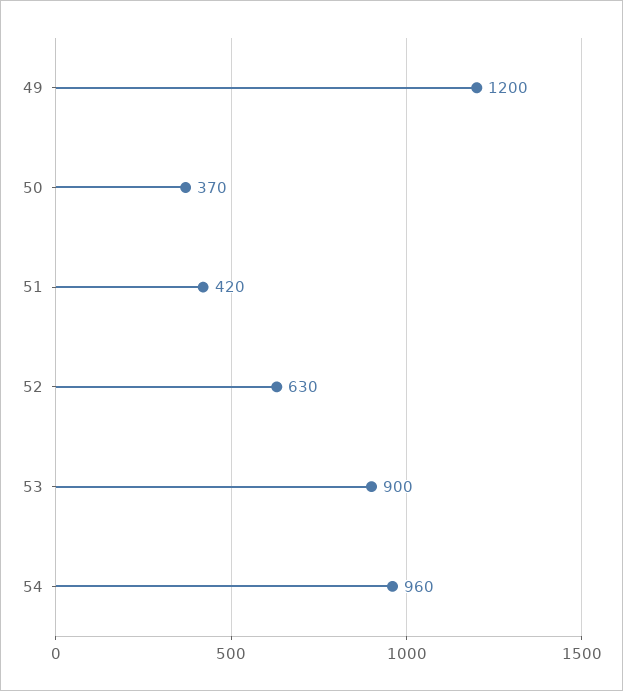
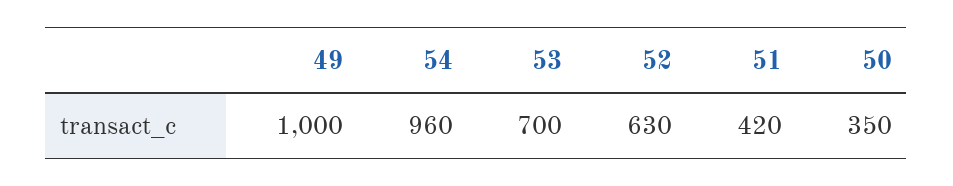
  {
-   "49": 1200,
+   "49": 1000,
-   "50": 370,
+   "50": 350,
    "51": 420,
    "52": 630,
-   "53": 900,
+   "53": 700,
    "54": 960
  }

